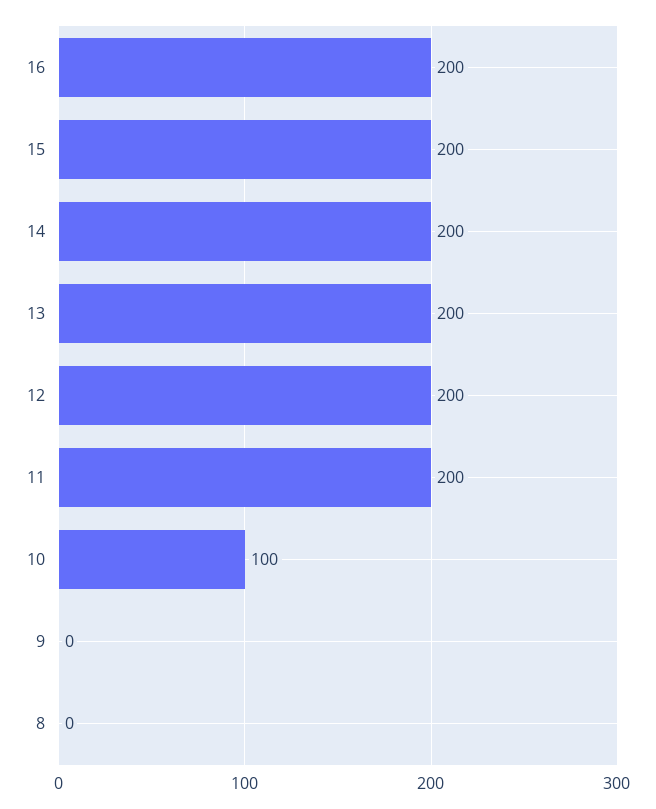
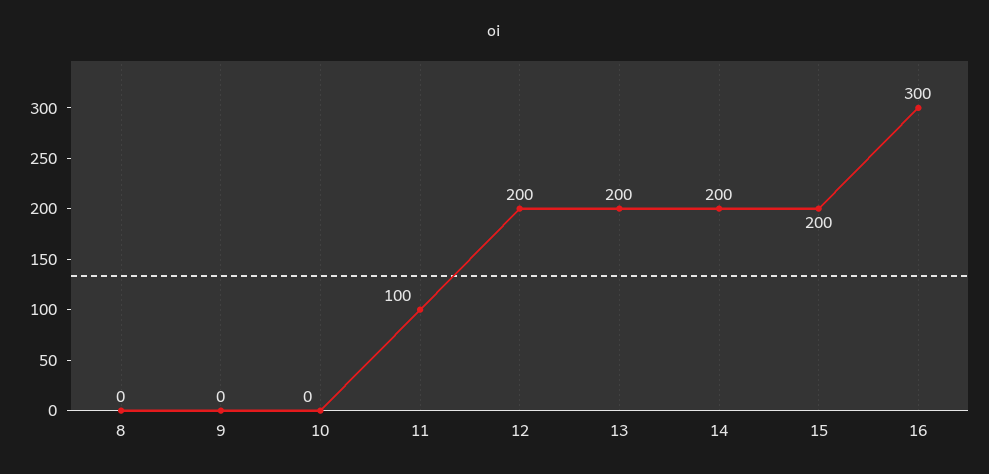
  {
-   "16": 200,
+   "16": 300,
    "15": 200,
    "14": 200,
    "13": 200,
    "12": 200,
-   "11": 200,
+   "11": 100,
-   "10": 100,
+   "10": 0,
    "9": 0,
    "8": 0
  }

